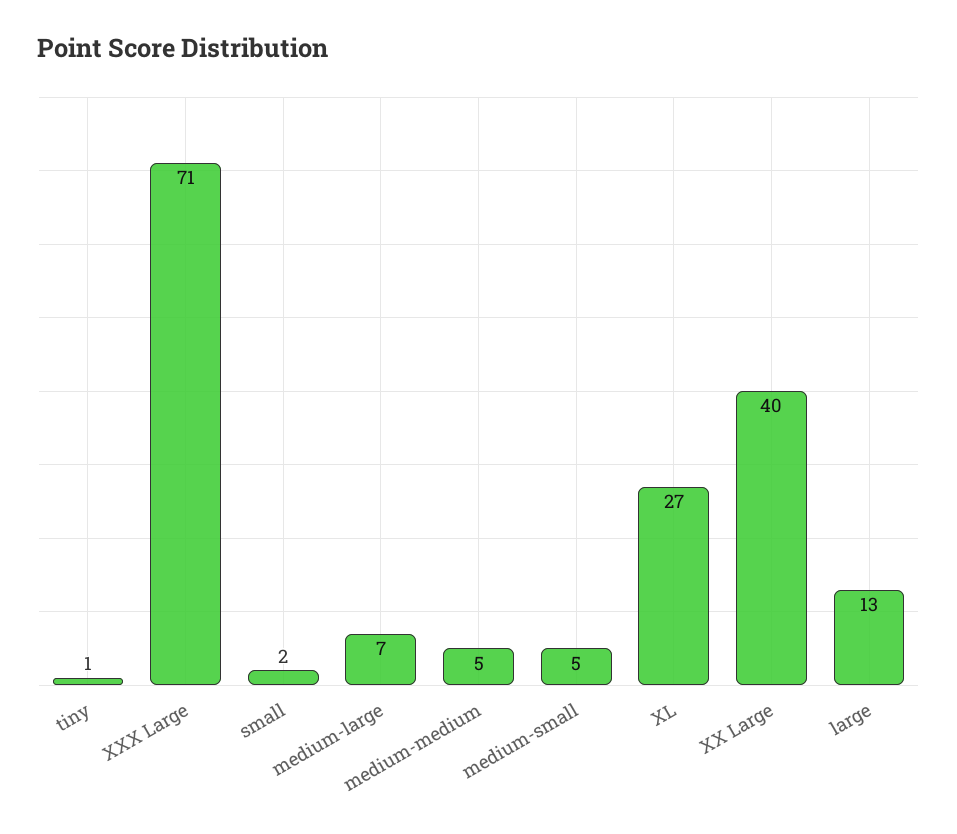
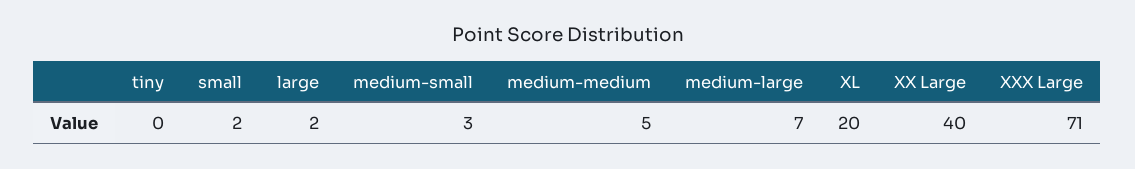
  {
-   "tiny": 1,
+   "tiny": 0,
    "XXX Large": 71,
    "small": 2,
    "medium-large": 7,
    "medium-medium": 5,
-   "medium-small": 5,
+   "medium-small": 3,
-   "XL": 27,
+   "XL": 20,
    "XX Large": 40,
-   "large": 13
+   "large": 2
  }

